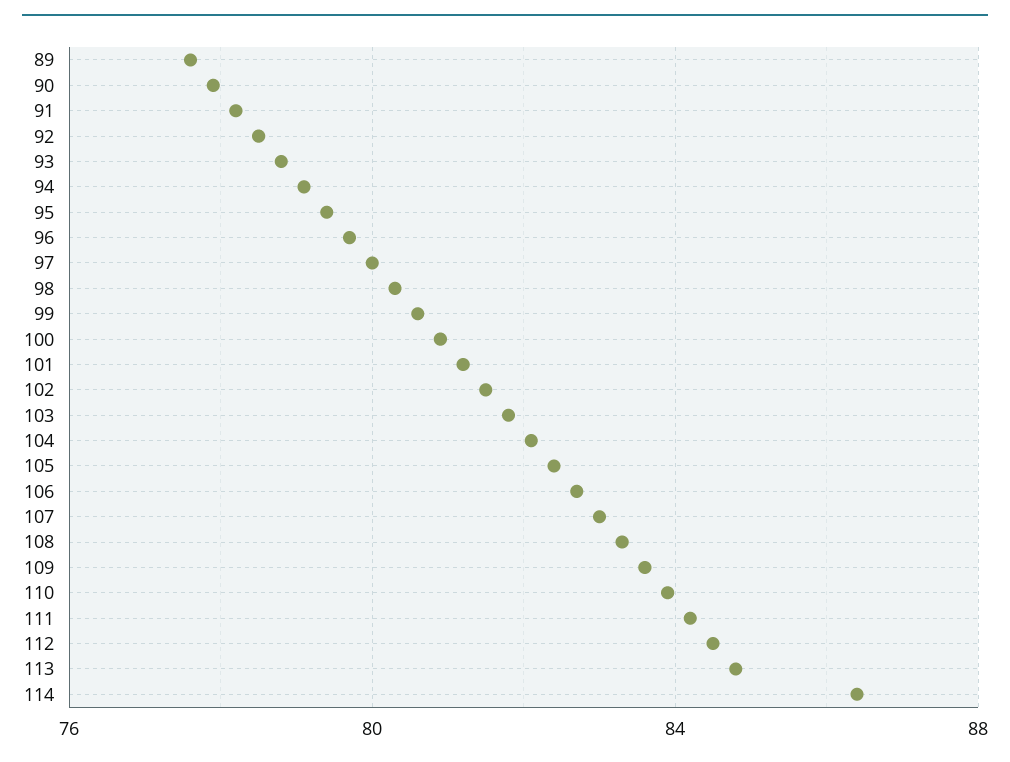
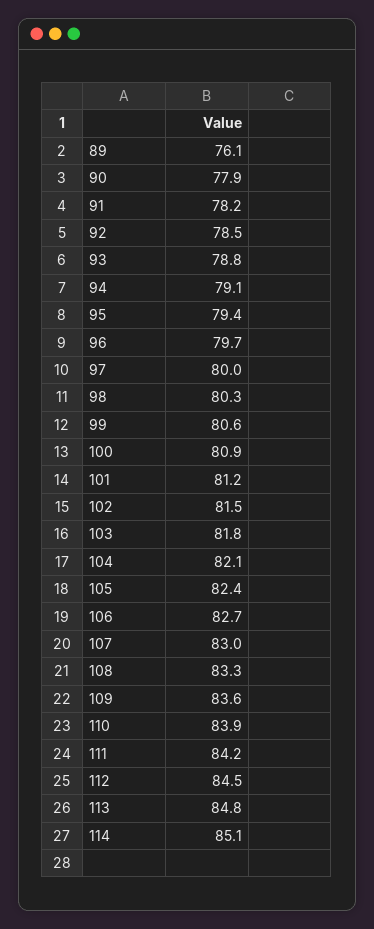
  {
-   "89": 77.5,
+   "89": 76.1,
    "90": 77.9,
    "91": 78.2,
    "92": 78.5,
    "93": 78.8,
    "94": 79.1,
    "95": 79.4,
    "96": 79.7,
    "97": 80,
    "98": 80.3,
    "99": 80.6,
    "100": 80.9,
    "101": 81.2,
    "102": 81.5,
    "103": 81.8,
    "104": 82.1,
    "105": 82.4,
    "106": 82.7,
    "107": 83,
    "108": 83.3,
    "109": 83.6,
    "110": 83.9,
    "111": 84.2,
    "112": 84.5,
    "113": 84.8,
-   "114": 86.5
+   "114": 85.1
  }

